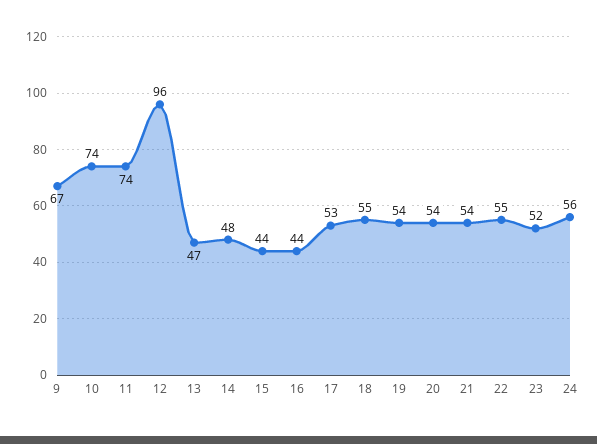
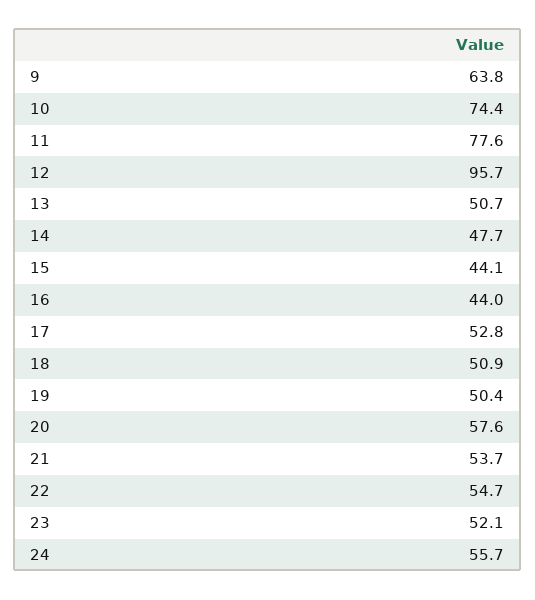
  {
-   "9": 67,
+   "9": 63.8,
    "10": 74.4,
-   "11": 74,
+   "11": 77.6,
    "12": 95.7,
-   "13": 47,
+   "13": 50.7,
    "14": 47.7,
    "15": 44.1,
    "16": 44,
    "17": 52.8,
-   "18": 55,
+   "18": 50.9,
-   "19": 54,
+   "19": 50.4,
-   "20": 54,
+   "20": 57.6,
    "21": 53.7,
    "22": 54.7,
    "23": 52.1,
    "24": 55.7
  }

